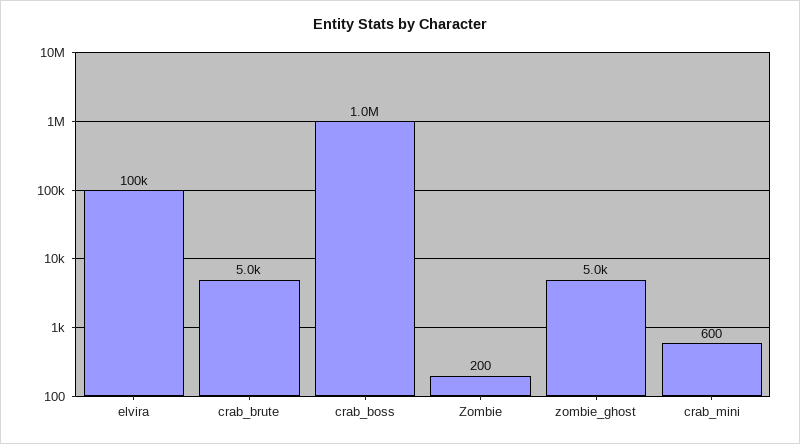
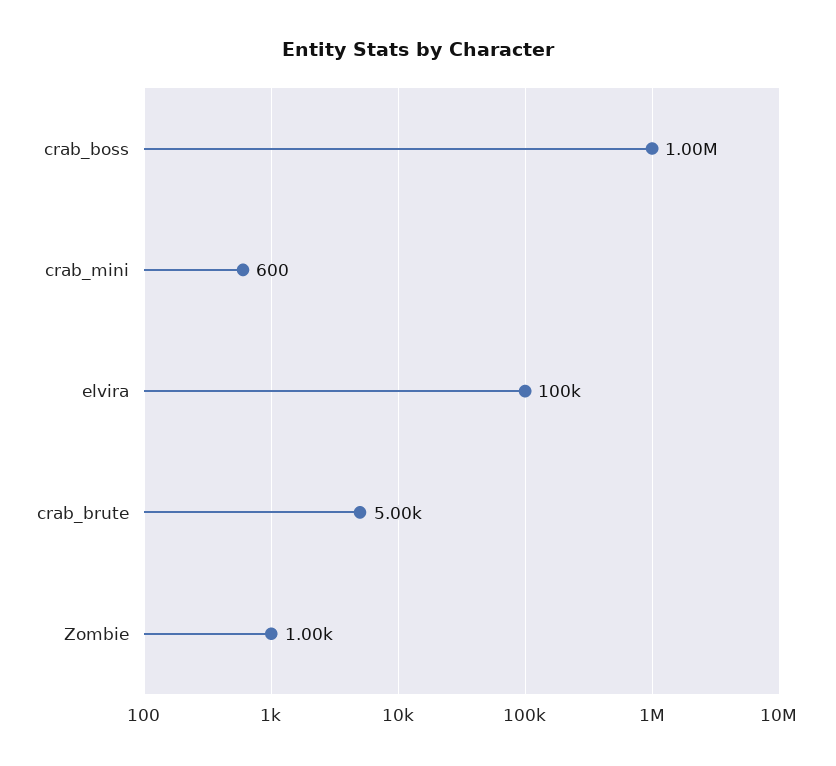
  {
    "elvira": 100000,
    "crab_brute": 5000,
    "crab_boss": 1000000,
-   "Zombie": 200,
+   "Zombie": 1000,
-   "zombie_ghost": 5000,
    "crab_mini": 600
  }

